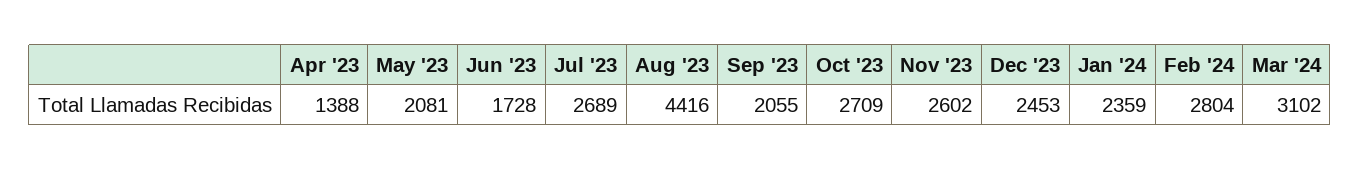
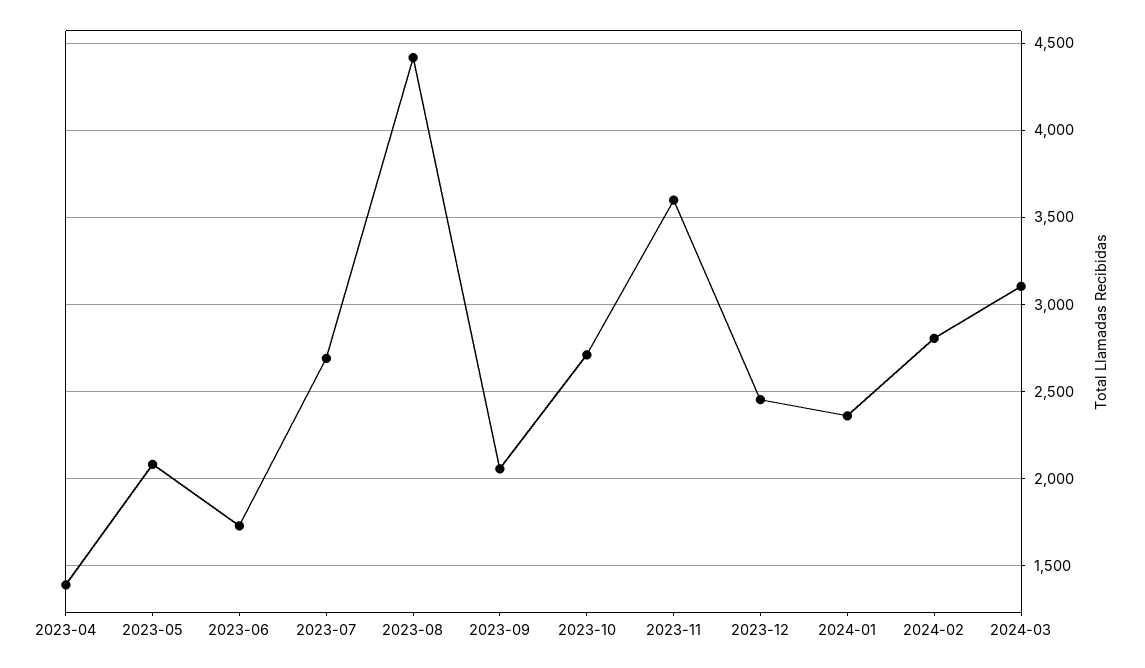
  {
    "Apr '23": 1388,
    "May '23": 2081,
    "Jun '23": 1728,
    "Jul '23": 2689,
    "Aug '23": 4416,
    "Sep '23": 2055,
    "Oct '23": 2709,
-   "Nov '23": 2602,
+   "Nov '23": 3600,
    "Dec '23": 2453,
    "Jan '24": 2359,
    "Feb '24": 2804,
    "Mar '24": 3102
  }

